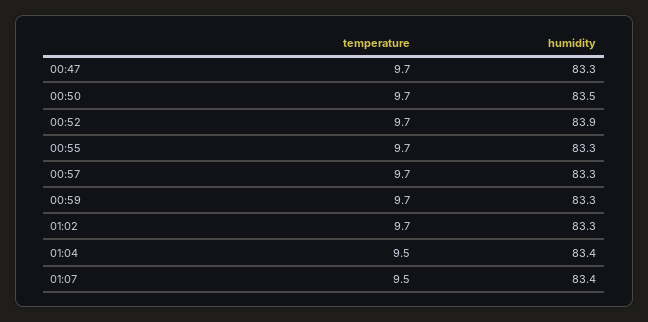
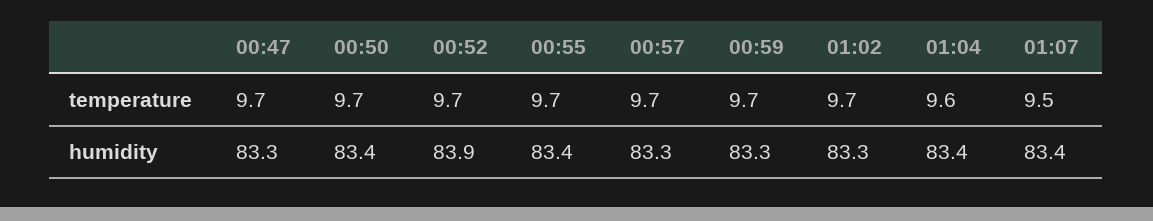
  {
    "temperature": {
      "00:47": 9.7,
      "00:50": 9.7,
      "00:52": 9.7,
      "00:55": 9.7,
      "00:57": 9.7,
      "00:59": 9.7,
      "01:02": 9.7,
-     "01:04": 9.5,
+     "01:04": 9.6,
      "01:07": 9.5
    },
    "humidity": {
      "00:47": 83.3,
-     "00:50": 83.5,
+     "00:50": 83.4,
      "00:52": 83.9,
-     "00:55": 83.3,
+     "00:55": 83.4,
      "00:57": 83.3,
      "00:59": 83.3,
      "01:02": 83.3,
      "01:04": 83.4,
      "01:07": 83.4
    }
  }

